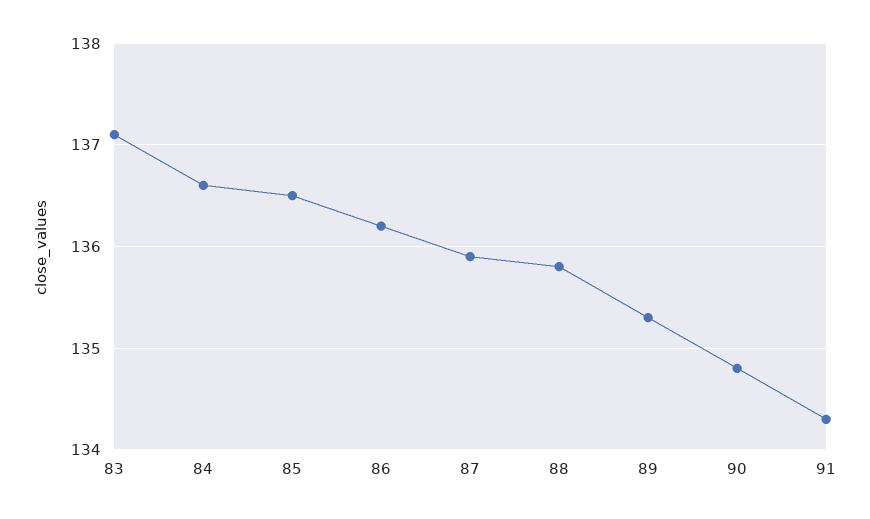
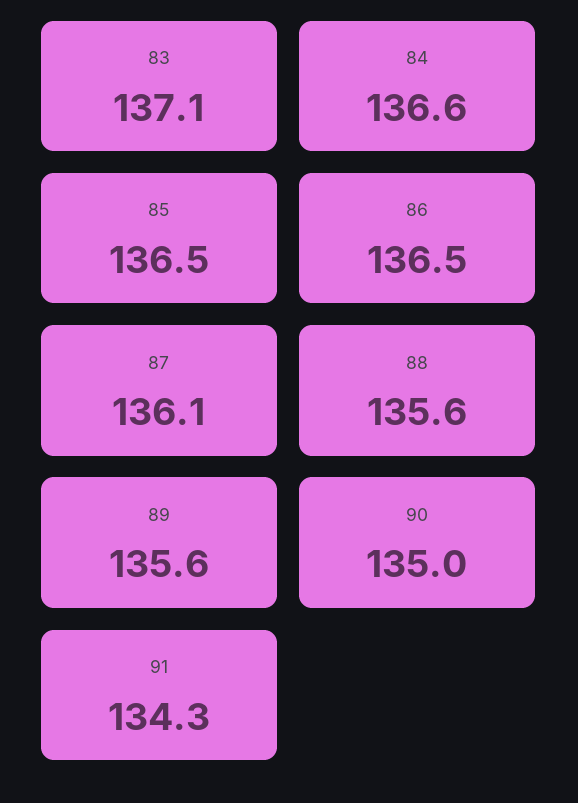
  {
    "83": 137.1,
    "84": 136.6,
    "85": 136.5,
-   "86": 136.2,
+   "86": 136.5,
-   "87": 135.9,
+   "87": 136.1,
-   "88": 135.8,
+   "88": 135.6,
-   "89": 135.3,
+   "89": 135.6,
-   "90": 134.8,
+   "90": 135,
    "91": 134.3
  }

